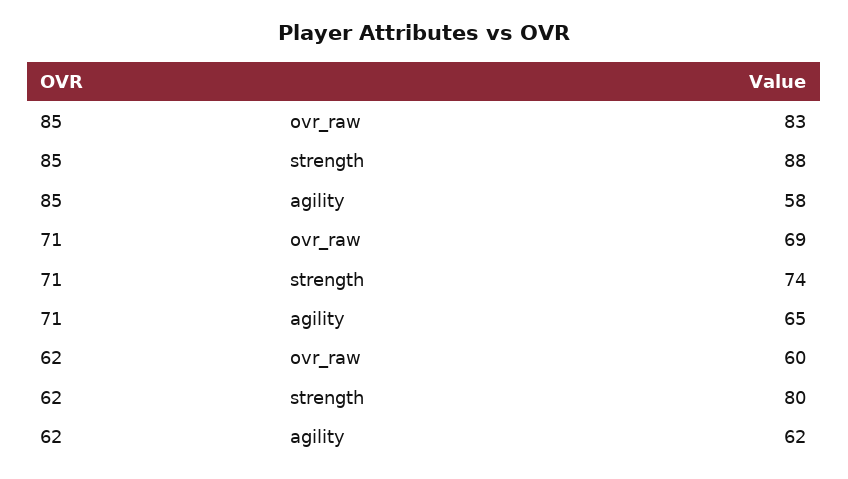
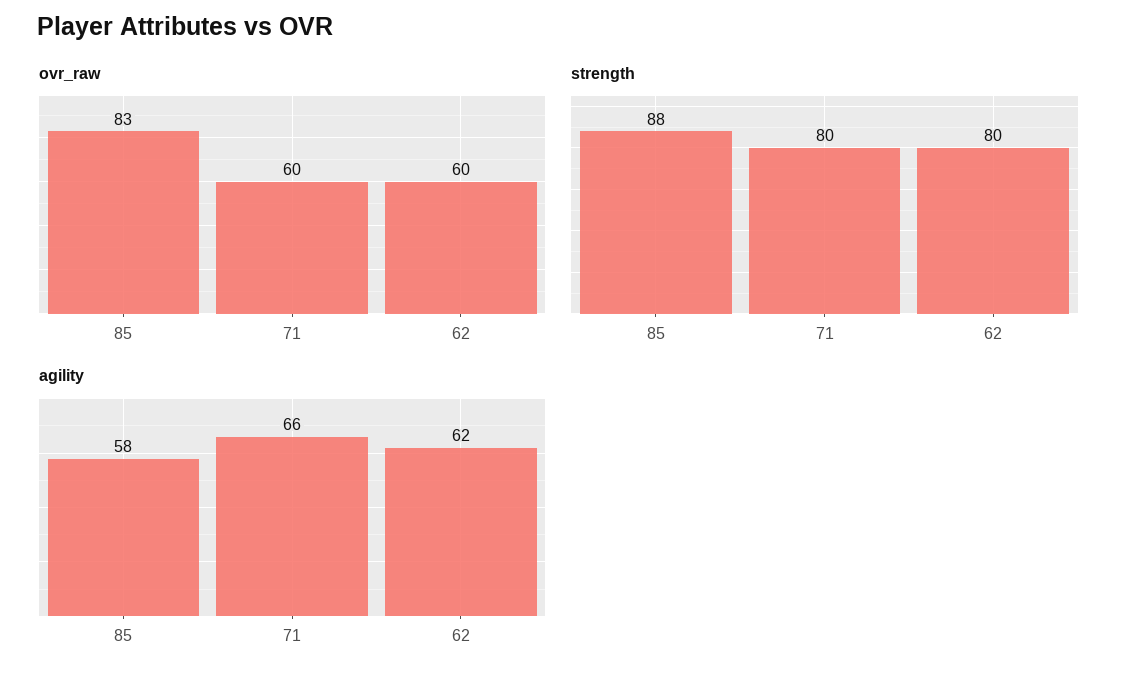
  {
    "ovr_raw": {
      "85": 83,
-     "71": 69,
+     "71": 60,
      "62": 60
    },
    "strength": {
      "85": 88,
-     "71": 74,
+     "71": 80,
      "62": 80
    },
    "agility": {
      "85": 58,
-     "71": 65,
+     "71": 66,
      "62": 62
    }
  }

